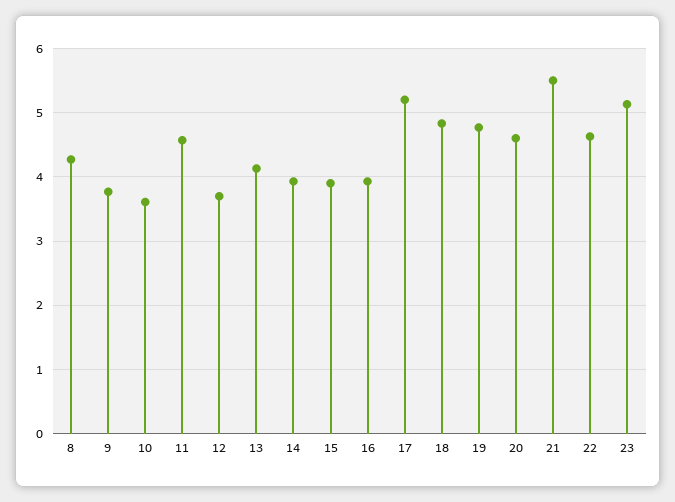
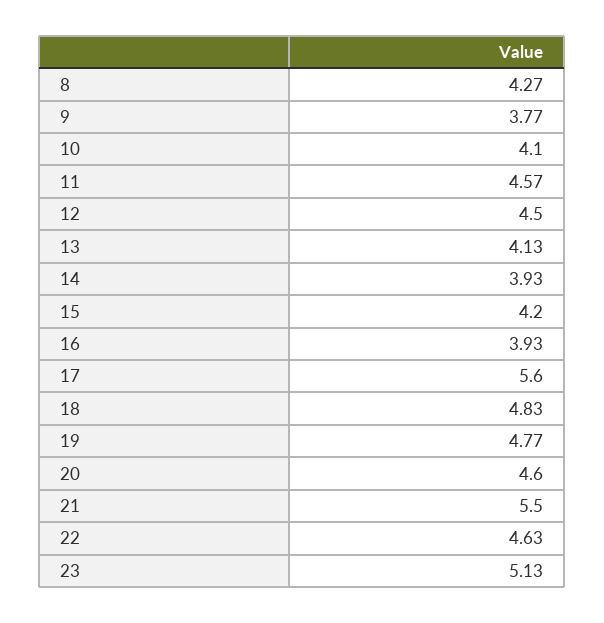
  {
    "8": 4.27,
    "9": 3.77,
-   "10": 3.6,
+   "10": 4.1,
    "11": 4.57,
-   "12": 3.7,
+   "12": 4.5,
    "13": 4.13,
    "14": 3.93,
-   "15": 3.9,
+   "15": 4.2,
    "16": 3.93,
-   "17": 5.2,
+   "17": 5.6,
    "18": 4.83,
    "19": 4.77,
    "20": 4.6,
    "21": 5.5,
    "22": 4.63,
    "23": 5.13
  }

